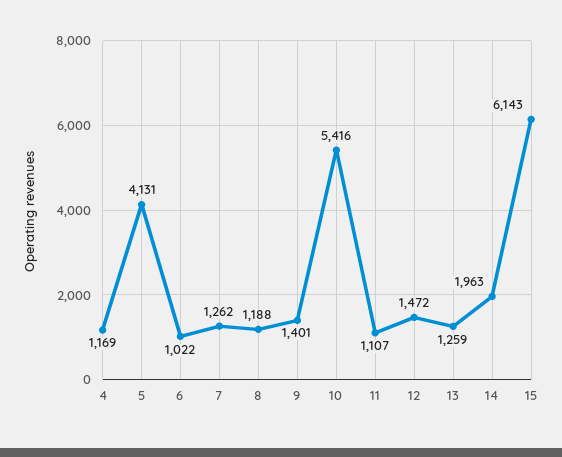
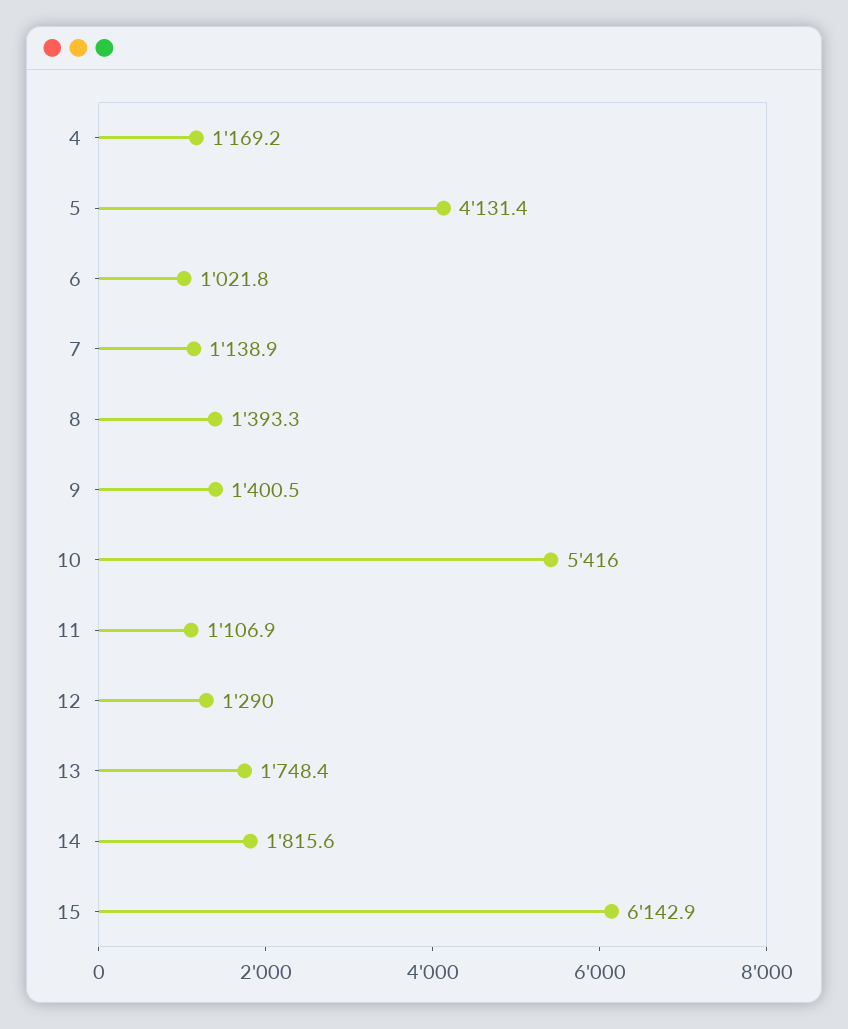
  {
    "4": 1169.2,
    "5": 4131.4,
    "6": 1021.8,
-   "7": 1262,
+   "7": 1138.9,
-   "8": 1188,
+   "8": 1393.3,
    "9": 1400.5,
    "10": 5416,
    "11": 1106.9,
-   "12": 1472,
+   "12": 1290,
-   "13": 1259,
+   "13": 1748.4,
-   "14": 1963,
+   "14": 1815.6,
    "15": 6142.9
  }

